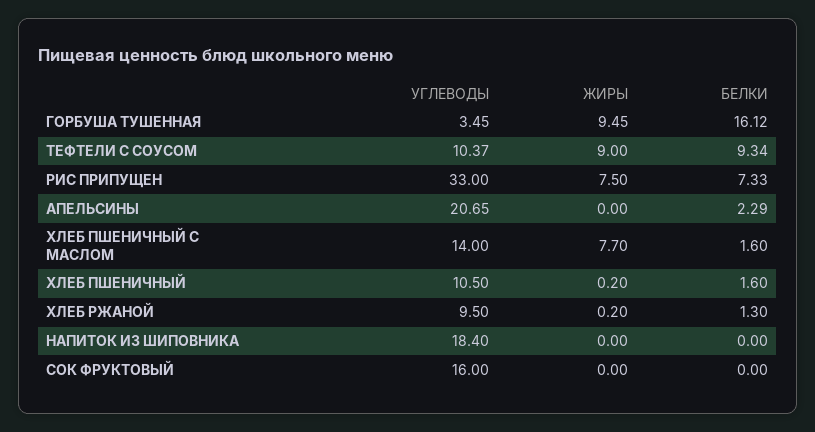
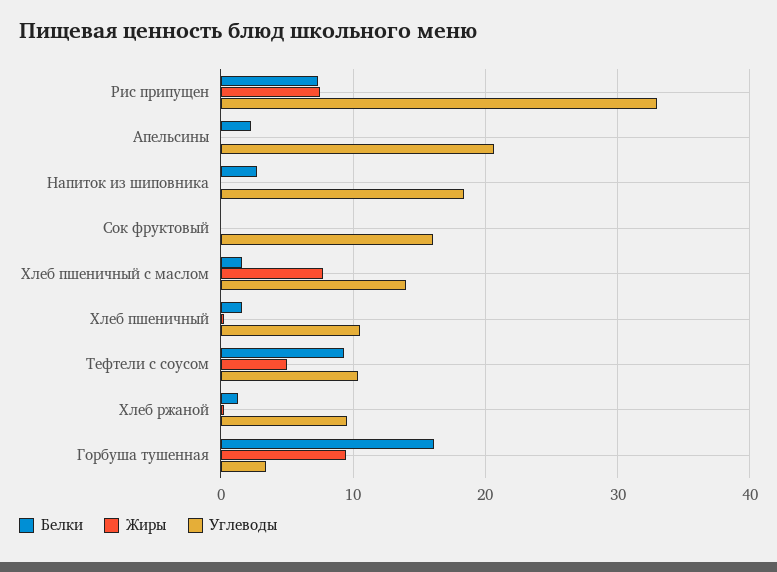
  {
    "УГЛЕВОДЫ": {
      "ГОРБУША ТУШЕННАЯ": 3.45,
      "ТЕФТЕЛИ С СОУСОМ": 10.37,
      "РИС ПРИПУЩЕН": 33,
      "АПЕЛЬСИНЫ": 20.65,
      "ХЛЕБ ПШЕНИЧНЫЙ С МАСЛОМ": 14,
      "ХЛЕБ ПШЕНИЧНЫЙ": 10.5,
      "ХЛЕБ РЖАНОЙ": 9.5,
      "НАПИТОК ИЗ ШИПОВНИКА": 18.4,
      "СОК ФРУКТОВЫЙ": 16
    },
    "ЖИРЫ": {
      "ГОРБУША ТУШЕННАЯ": 9.45,
-     "ТЕФТЕЛИ С СОУСОМ": 9,
+     "ТЕФТЕЛИ С СОУСОМ": 5,
      "РИС ПРИПУЩЕН": 7.5,
      "АПЕЛЬСИНЫ": 0,
      "ХЛЕБ ПШЕНИЧНЫЙ С МАСЛОМ": 7.7,
      "ХЛЕБ ПШЕНИЧНЫЙ": 0.2,
      "ХЛЕБ РЖАНОЙ": 0.2,
      "НАПИТОК ИЗ ШИПОВНИКА": 0,
      "СОК ФРУКТОВЫЙ": 0
    },
    "БЕЛКИ": {
      "ГОРБУША ТУШЕННАЯ": 16.12,
      "ТЕФТЕЛИ С СОУСОМ": 9.34,
      "РИС ПРИПУЩЕН": 7.33,
      "АПЕЛЬСИНЫ": 2.29,
      "ХЛЕБ ПШЕНИЧНЫЙ С МАСЛОМ": 1.6,
      "ХЛЕБ ПШЕНИЧНЫЙ": 1.6,
      "ХЛЕБ РЖАНОЙ": 1.3,
-     "НАПИТОК ИЗ ШИПОВНИКА": 0,
+     "НАПИТОК ИЗ ШИПОВНИКА": 3,
      "СОК ФРУКТОВЫЙ": 0
    }
  }

